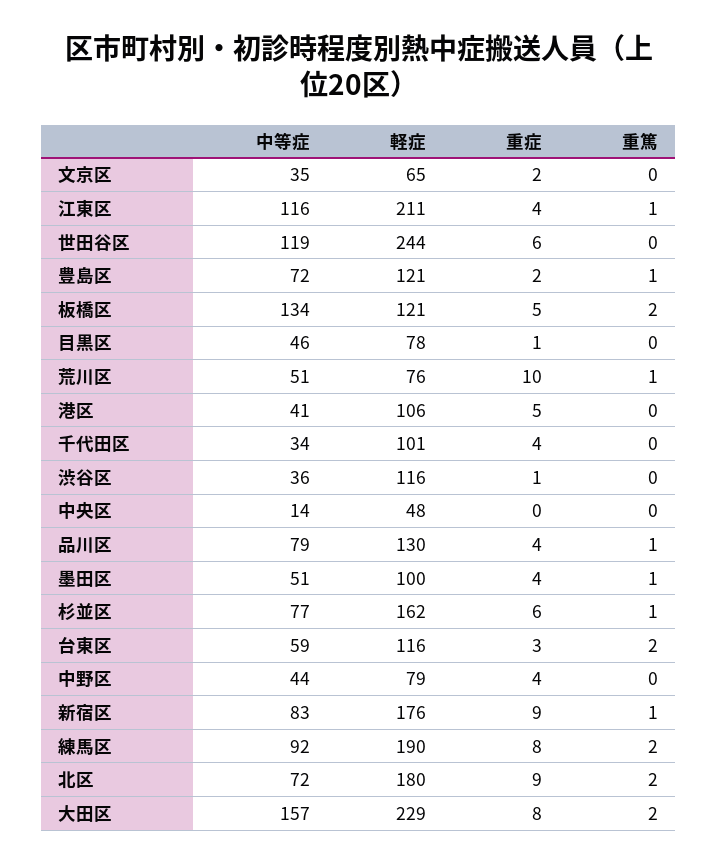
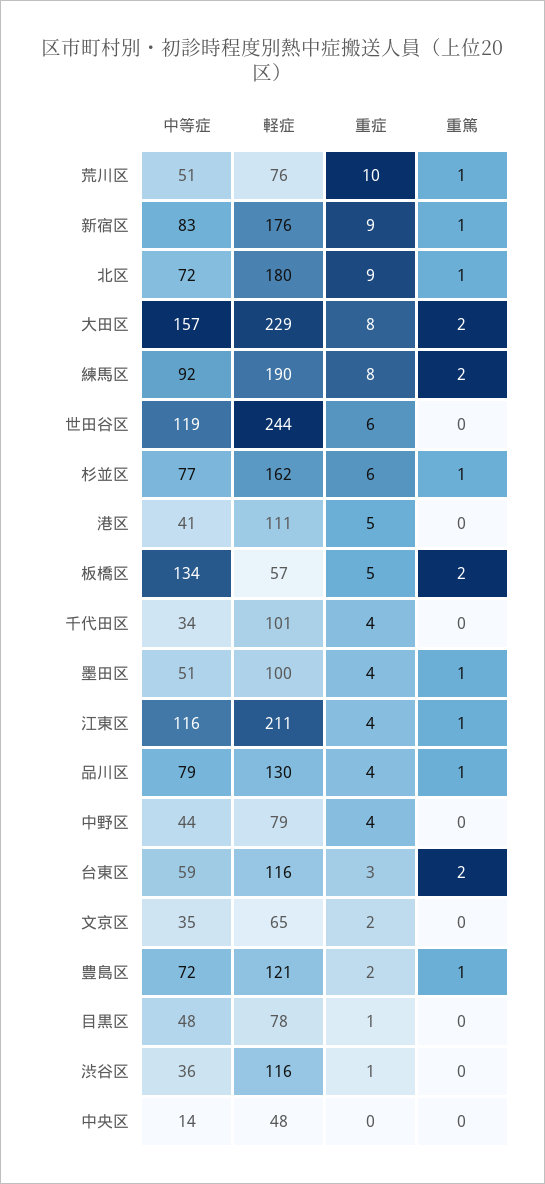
  {
    "中等症": {
      "文京区": 35,
      "江東区": 116,
      "世田谷区": 119,
      "豊島区": 72,
      "板橋区": 134,
-     "目黒区": 46,
+     "目黒区": 48,
      "荒川区": 51,
      "港区": 41,
      "千代田区": 34,
      "渋谷区": 36,
      "中央区": 14,
      "品川区": 79,
      "墨田区": 51,
      "杉並区": 77,
      "台東区": 59,
      "中野区": 44,
      "新宿区": 83,
      "練馬区": 92,
      "北区": 72,
      "大田区": 157
    },
    "軽症": {
      "文京区": 65,
      "江東区": 211,
      "世田谷区": 244,
      "豊島区": 121,
-     "板橋区": 121,
+     "板橋区": 57,
      "目黒区": 78,
      "荒川区": 76,
-     "港区": 106,
+     "港区": 111,
      "千代田区": 101,
      "渋谷区": 116,
      "中央区": 48,
      "品川区": 130,
      "墨田区": 100,
      "杉並区": 162,
      "台東区": 116,
      "中野区": 79,
      "新宿区": 176,
      "練馬区": 190,
      "北区": 180,
      "大田区": 229
    },
    "重症": {
      "文京区": 2,
      "江東区": 4,
      "世田谷区": 6,
      "豊島区": 2,
      "板橋区": 5,
      "目黒区": 1,
      "荒川区": 10,
      "港区": 5,
      "千代田区": 4,
      "渋谷区": 1,
      "中央区": 0,
      "品川区": 4,
      "墨田区": 4,
      "杉並区": 6,
      "台東区": 3,
      "中野区": 4,
      "新宿区": 9,
      "練馬区": 8,
      "北区": 9,
      "大田区": 8
    },
    "重篤": {
      "文京区": 0,
      "江東区": 1,
      "世田谷区": 0,
      "豊島区": 1,
      "板橋区": 2,
      "目黒区": 0,
      "荒川区": 1,
      "港区": 0,
      "千代田区": 0,
      "渋谷区": 0,
      "中央区": 0,
      "品川区": 1,
      "墨田区": 1,
      "杉並区": 1,
      "台東区": 2,
      "中野区": 0,
      "新宿区": 1,
      "練馬区": 2,
-     "北区": 2,
+     "北区": 1,
      "大田区": 2
    }
  }

